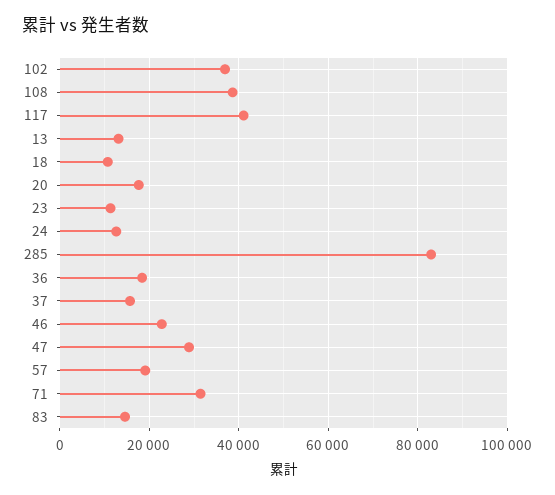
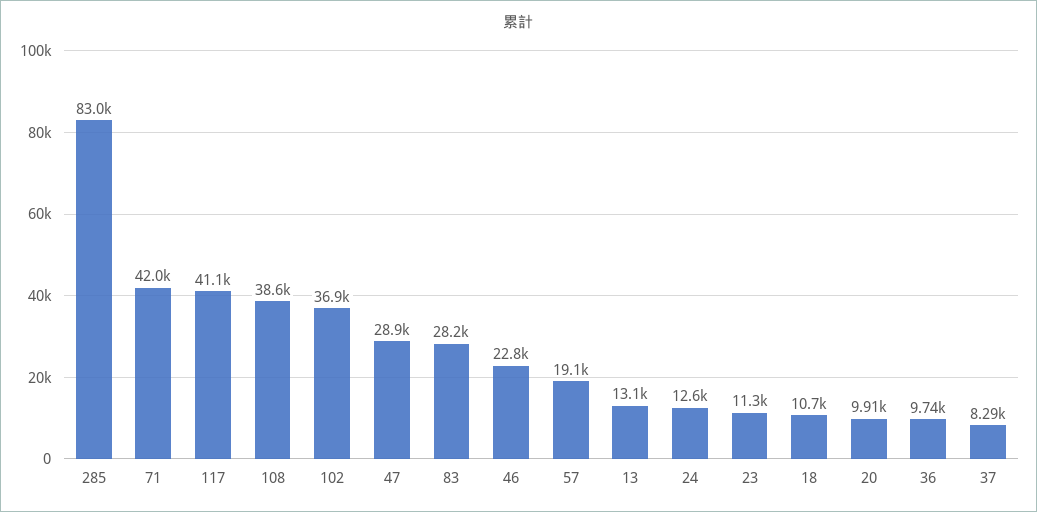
  {
    "102": 36900,
    "108": 38600,
    "117": 41100,
    "13": 13100,
    "18": 10700,
-   "20": 18000,
+   "20": 9910,
    "23": 11300,
    "24": 12600,
    "285": 83000,
-   "36": 18000,
+   "36": 9740,
-   "37": 16000,
+   "37": 8290,
    "46": 22800,
    "47": 28900,
    "57": 19100,
-   "71": 32000,
+   "71": 42000,
-   "83": 14000
+   "83": 28200
  }

